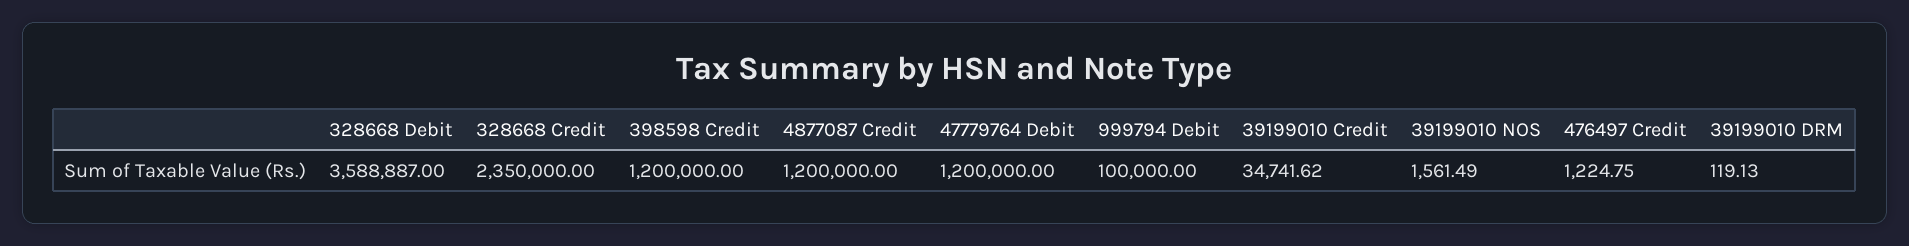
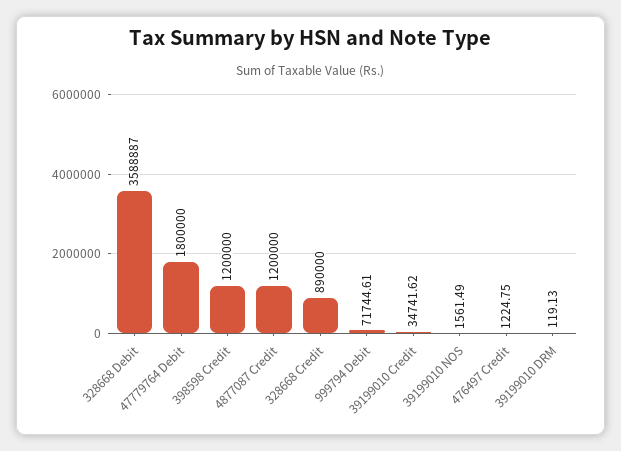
  {
    "328668 Debit": 3588887,
-   "328668 Credit": 2350000,
+   "328668 Credit": 890000,
    "398598 Credit": 1200000,
    "4877087 Credit": 1200000,
-   "47779764 Debit": 1200000,
+   "47779764 Debit": 1800000,
-   "999794 Debit": 100000,
+   "999794 Debit": 71744.61,
    "39199010 Credit": 34741.62,
    "39199010 NOS": 1561.49,
    "476497 Credit": 1224.75,
    "39199010 DRM": 119.13
  }

